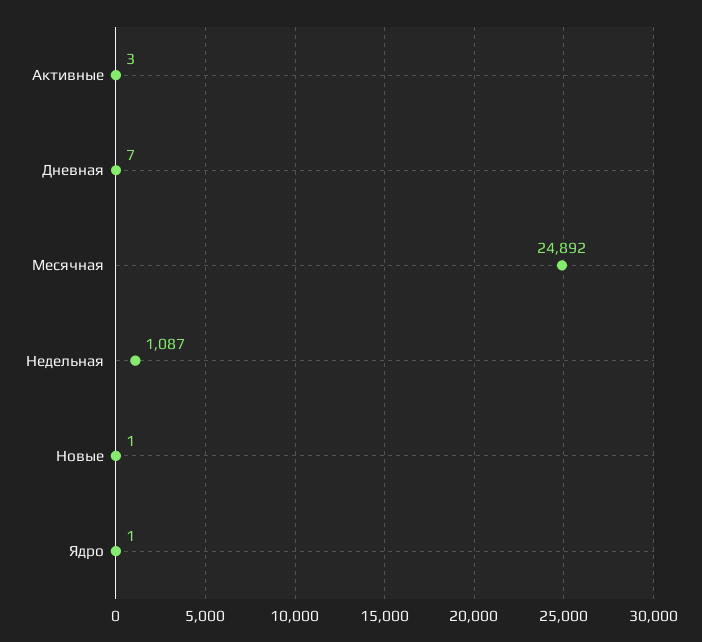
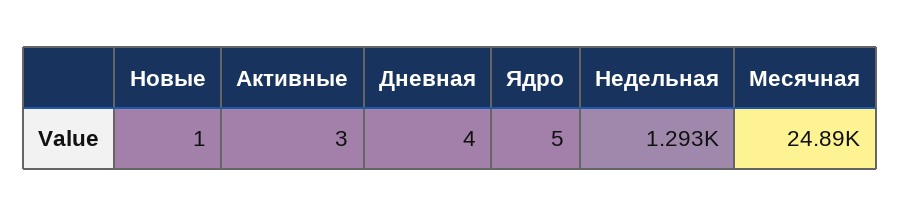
  {
    "Активные": 3,
-   "Дневная": 7,
+   "Дневная": 4,
    "Месячная": 24892,
-   "Недельная": 1087,
+   "Недельная": 1293,
    "Новые": 1,
-   "Ядро": 1
+   "Ядро": 5
  }

